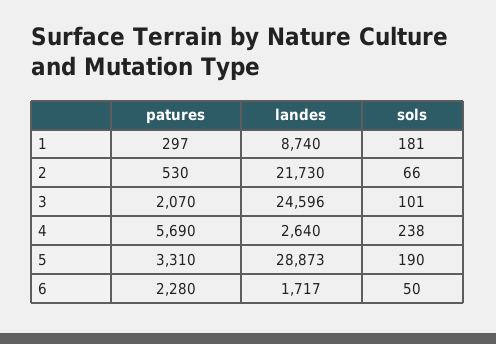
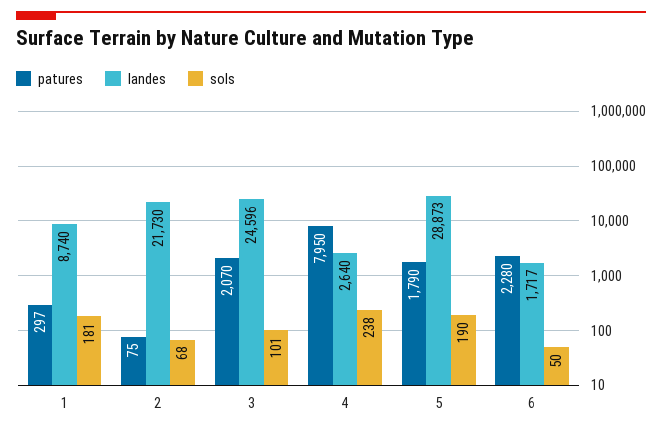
  {
    "patures": {
      "1": 297,
-     "2": 530,
+     "2": 75,
      "3": 2070,
-     "4": 5690,
+     "4": 7950,
-     "5": 3310,
+     "5": 1790,
      "6": 2280
    },
    "landes": {
      "1": 8740,
      "2": 21730,
      "3": 24596,
      "4": 2640,
      "5": 28873,
      "6": 1717
    },
    "sols": {
      "1": 181,
-     "2": 66,
+     "2": 68,
      "3": 101,
      "4": 238,
      "5": 190,
      "6": 50
    }
  }

